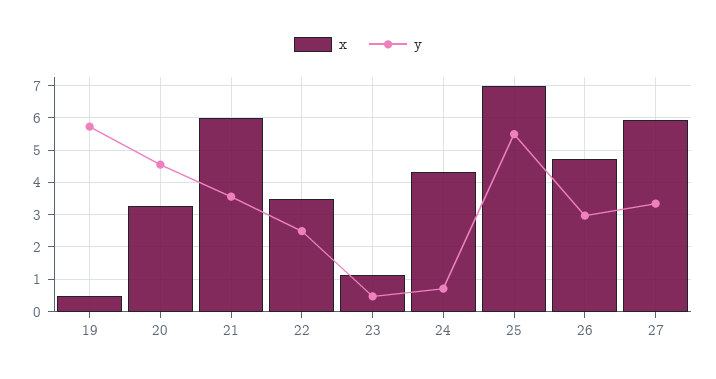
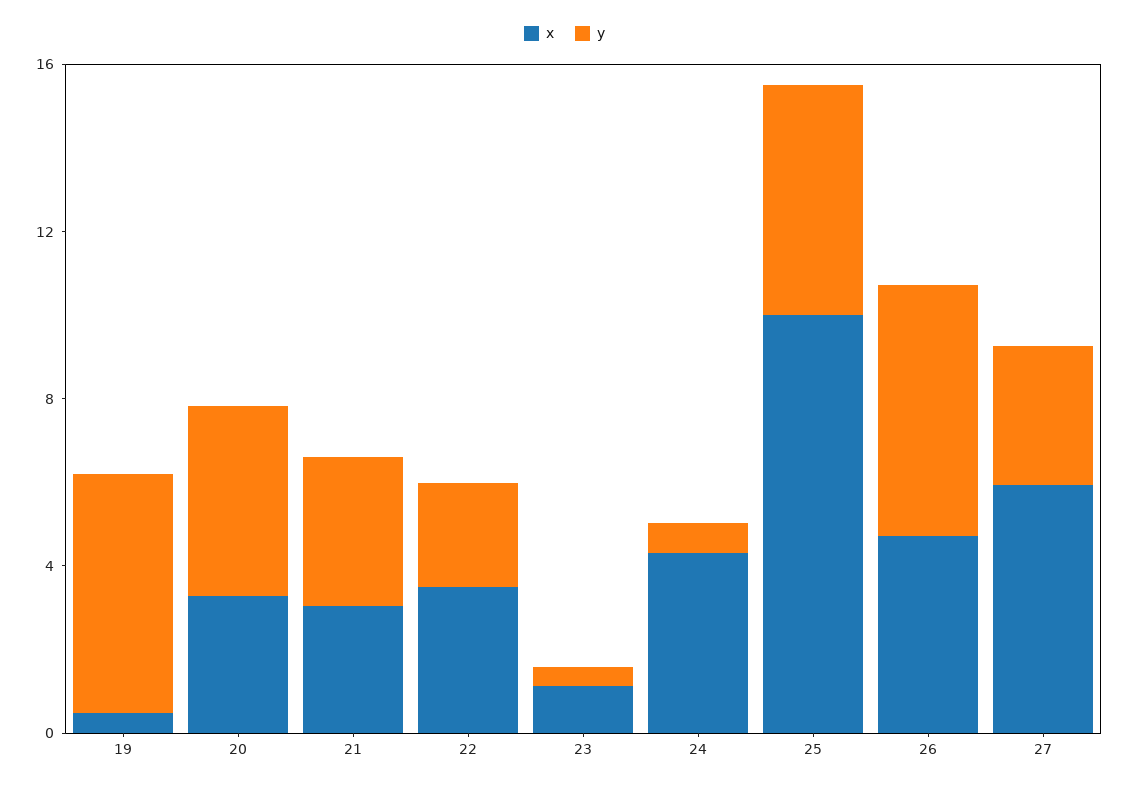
  {
    "x": {
      "19": 0.4,
      "20": 3.2,
-     "21": 6,
+     "21": 3,
      "22": 3.6,
      "23": 1.2,
      "24": 4.4,
-     "25": 7,
+     "25": 10,
      "26": 4.8,
      "27": 6
    },
    "y": {
      "19": 5.8,
      "20": 4.6,
      "21": 3.6,
      "22": 2.4,
      "23": 0.4,
      "24": 0.8,
      "25": 5.6,
-     "26": 3,
+     "26": 6,
      "27": 3.4
    }
  }

